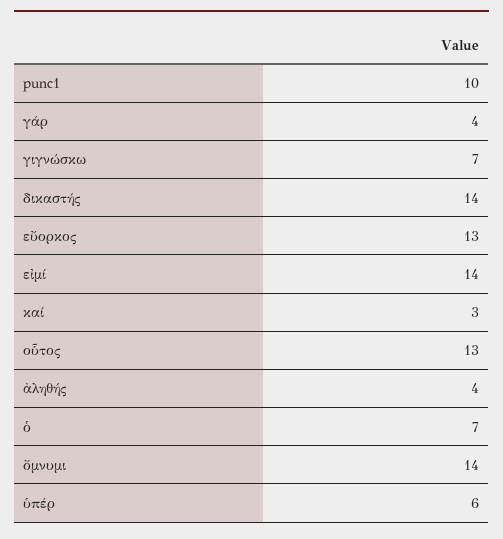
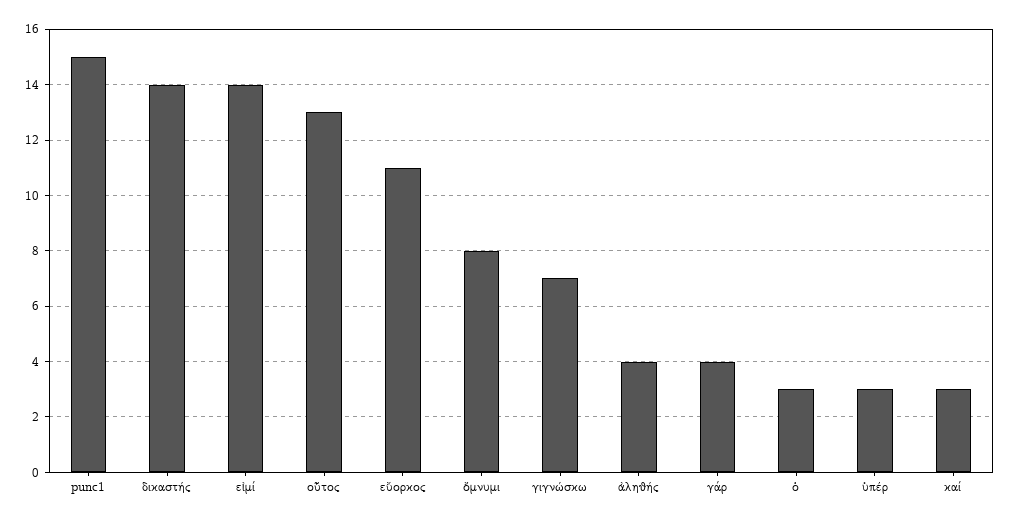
  {
-   "punc1": 10,
+   "punc1": 15,
    "γάρ": 4,
    "γιγνώσκω": 7,
    "δικαστής": 14,
-   "εὔορκος": 13,
+   "εὔορκος": 11,
    "εἰμί": 14,
    "καί": 3,
    "οὗτος": 13,
    "ἀληθής": 4,
-   "ὁ": 7,
+   "ὁ": 3,
-   "ὄμνυμι": 14,
+   "ὄμνυμι": 8,
-   "ὑπέρ": 6
+   "ὑπέρ": 3
  }

